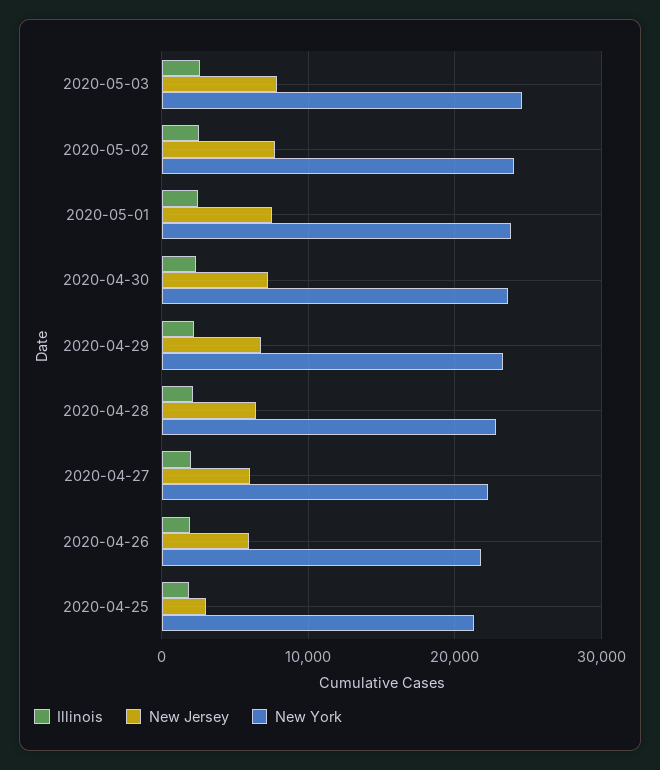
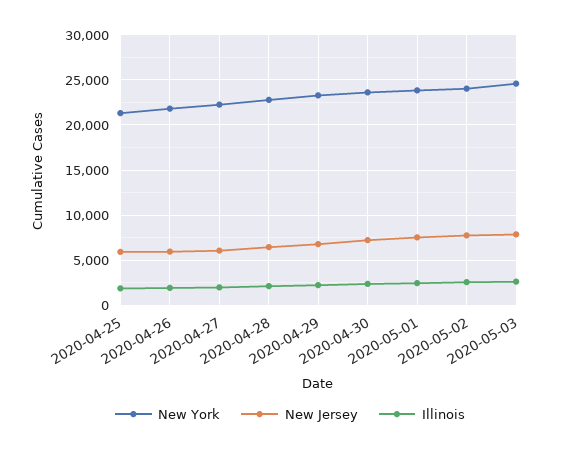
  {
    "Illinois": {
      "2020-05-03": 3000,
      "2020-05-02": 3000,
      "2020-05-01": 2000,
      "2020-04-30": 2000,
      "2020-04-29": 2000,
      "2020-04-28": 2000,
      "2020-04-27": 2000,
      "2020-04-26": 2000,
      "2020-04-25": 2000
    },
    "New Jersey": {
      "2020-05-03": 8000,
      "2020-05-02": 8000,
      "2020-05-01": 8000,
      "2020-04-30": 7000,
      "2020-04-29": 7000,
      "2020-04-28": 6000,
      "2020-04-27": 6000,
      "2020-04-26": 6000,
-     "2020-04-25": 3000
+     "2020-04-25": 6000
    },
    "New York": {
      "2020-05-03": 25000,
      "2020-05-02": 24000,
      "2020-05-01": 24000,
      "2020-04-30": 24000,
      "2020-04-29": 23000,
      "2020-04-28": 23000,
      "2020-04-27": 22000,
      "2020-04-26": 22000,
      "2020-04-25": 21000
    }
  }

